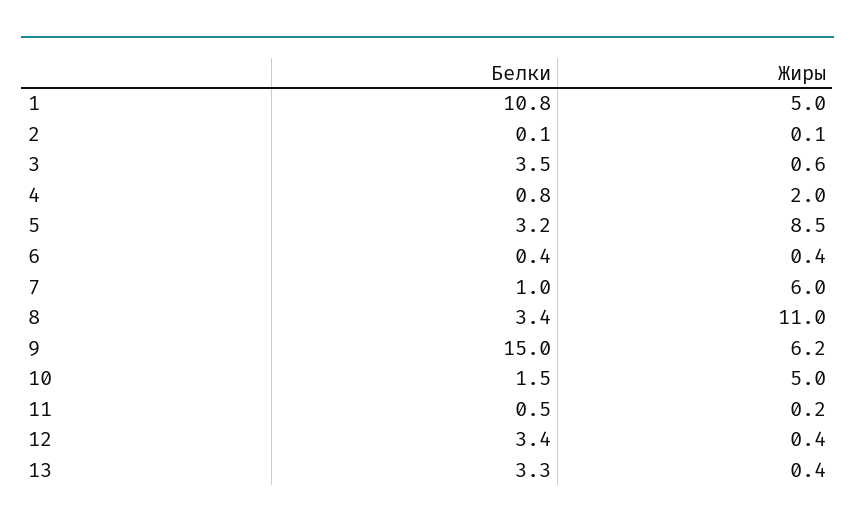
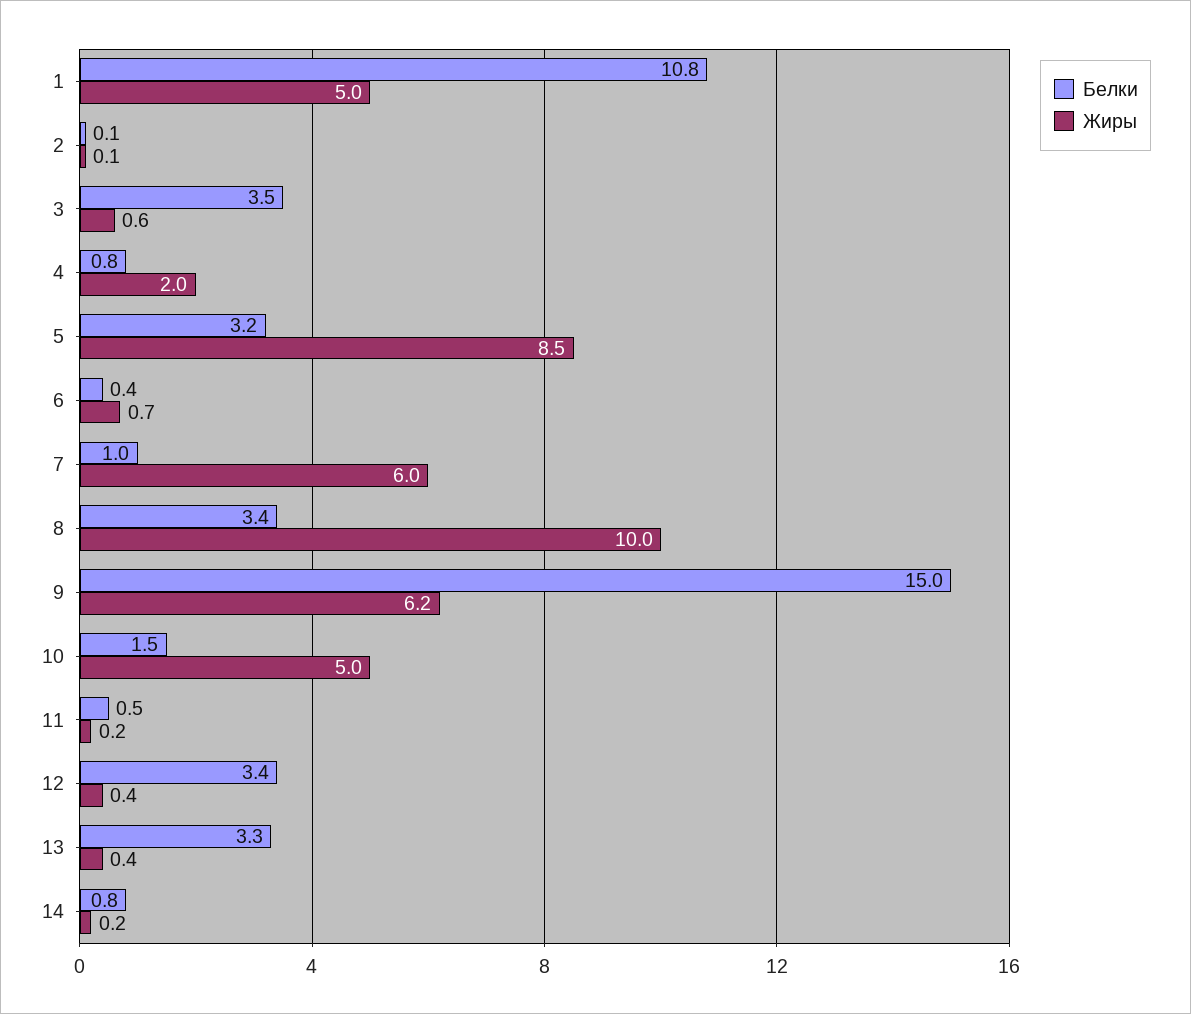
  {
    "Белки": {
      "1": 10.8,
      "2": 0.1,
      "3": 3.5,
      "4": 0.8,
      "5": 3.2,
      "6": 0.4,
      "7": 1,
      "8": 3.4,
      "9": 15,
      "10": 1.5,
      "11": 0.5,
      "12": 3.4,
-     "13": 3.3
+     "13": 3.3,
+     "14": 0.8
    },
    "Жиры": {
      "1": 5,
      "2": 0.1,
      "3": 0.6,
      "4": 2,
      "5": 8.5,
-     "6": 0.4,
+     "6": 0.7,
      "7": 6,
-     "8": 11,
+     "8": 10,
      "9": 6.2,
      "10": 5,
      "11": 0.2,
      "12": 0.4,
-     "13": 0.4
+     "13": 0.4,
+     "14": 0.2
    }
  }

